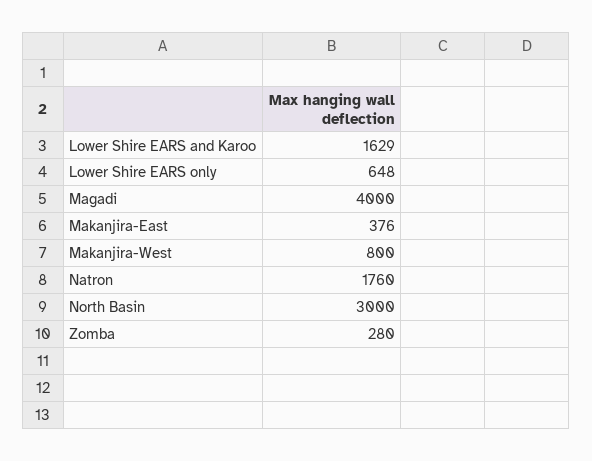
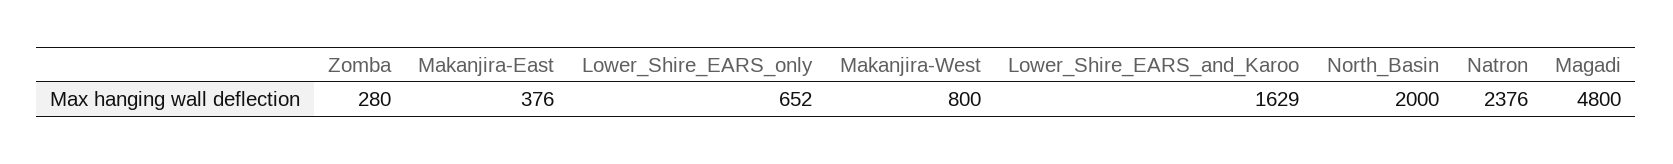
  {
    "Lower Shire EARS and Karoo": 1629,
-   "Lower Shire EARS only": 648,
+   "Lower Shire EARS only": 652,
-   "Magadi": 4000,
+   "Magadi": 4800,
    "Makanjira-East": 376,
    "Makanjira-West": 800,
-   "Natron": 1760,
+   "Natron": 2376,
-   "North Basin": 3000,
+   "North Basin": 2000,
    "Zomba": 280
  }

